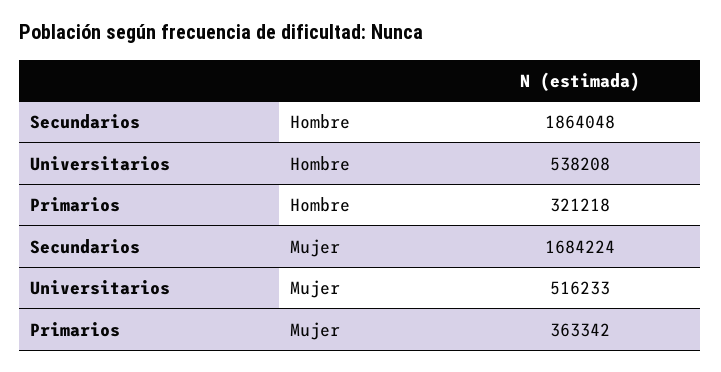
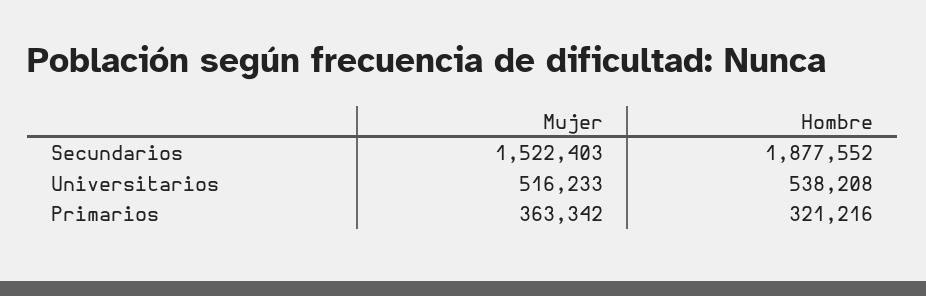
  {
    "Secundarios": {
-     "Hombre": 1864048,
+     "Hombre": 1877552,
-     "Mujer": 1684224
+     "Mujer": 1522403
    },
    "Universitarios": {
      "Hombre": 538208,
      "Mujer": 516233
    },
    "Primarios": {
-     "Hombre": 321218,
+     "Hombre": 321216,
      "Mujer": 363342
    }
  }

